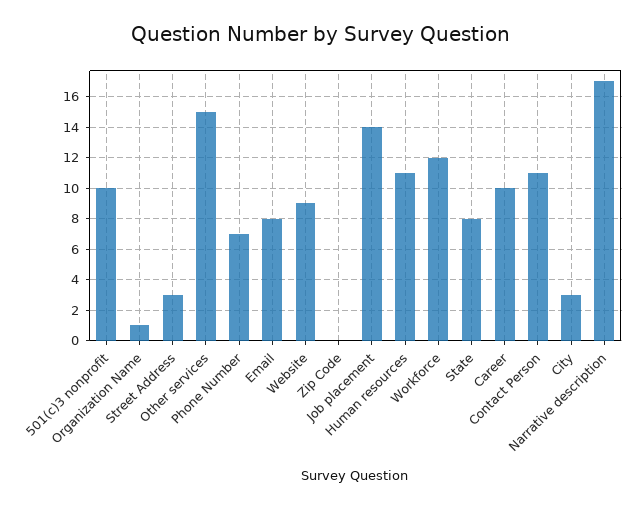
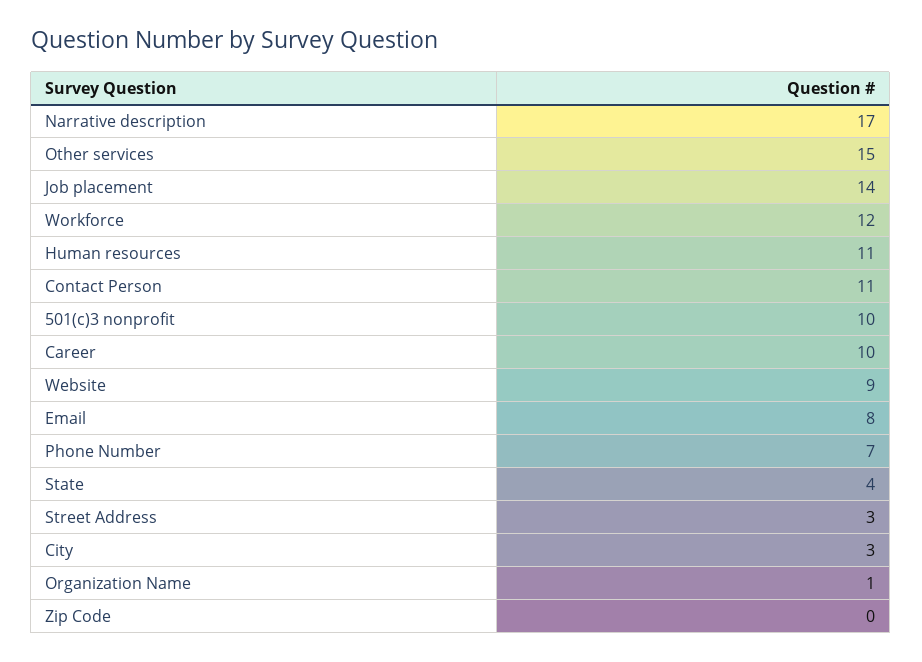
  {
    "501(c)3 nonprofit": 10,
    "Organization Name": 1,
    "Street Address": 3,
    "Other services": 15,
    "Phone Number": 7,
    "Email": 8,
    "Website": 9,
    "Zip Code": 0,
    "Job placement": 14,
    "Human resources": 11,
    "Workforce": 12,
-   "State": 8,
+   "State": 4,
    "Career": 10,
    "Contact Person": 11,
    "City": 3,
    "Narrative description": 17
  }

